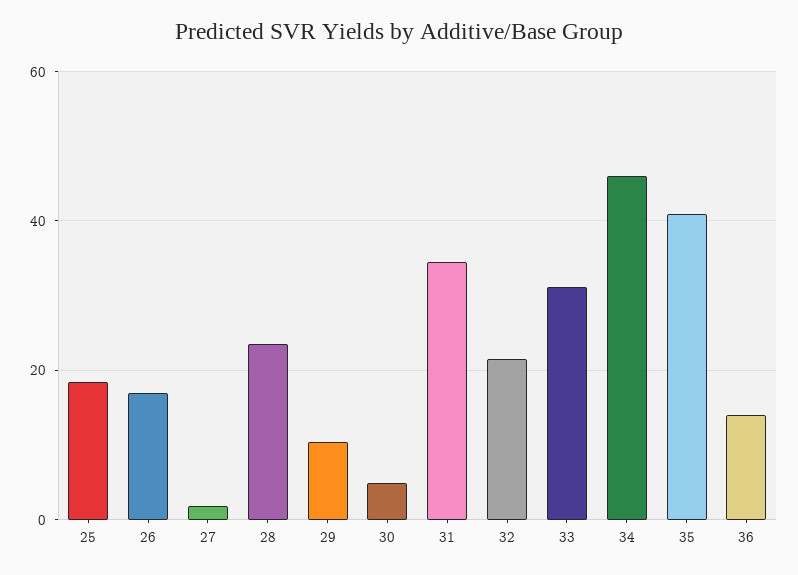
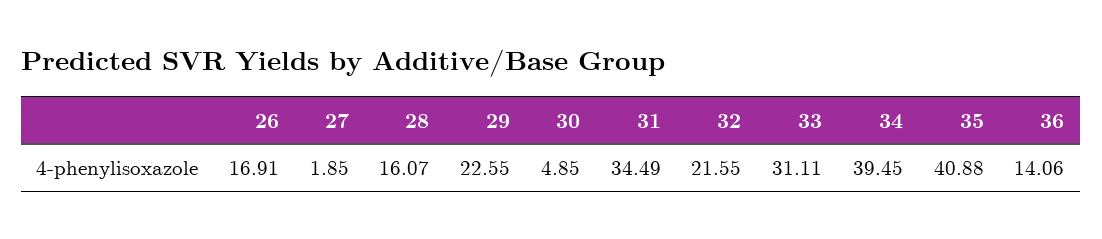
  {
-   "25": 18,
    "26": 16.91,
    "27": 1.85,
-   "28": 24,
+   "28": 16.07,
-   "29": 10,
+   "29": 22.55,
    "30": 4.85,
    "31": 34.49,
    "32": 21.55,
    "33": 31.11,
-   "34": 46,
+   "34": 39.45,
    "35": 40.88,
    "36": 14.06
  }

